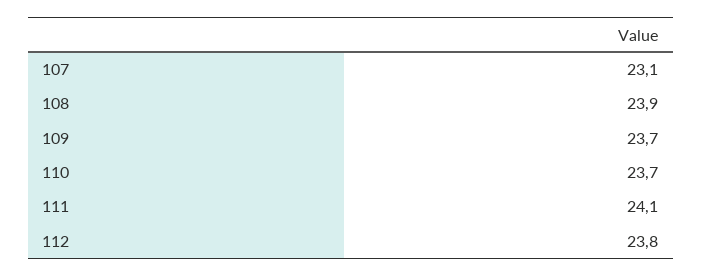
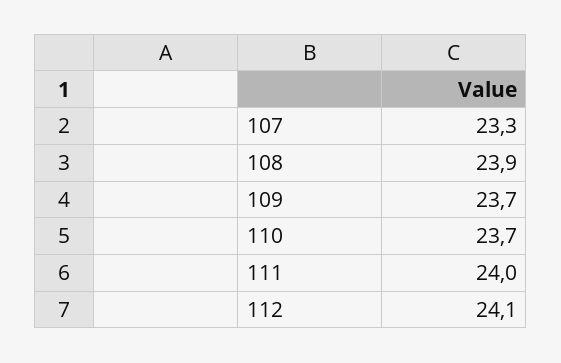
  {
-   "107": 23.1,
+   "107": 23.3,
    "108": 23.9,
    "109": 23.7,
    "110": 23.7,
-   "111": 24.1,
+   "111": 24,
-   "112": 23.8
+   "112": 24.1
  }

